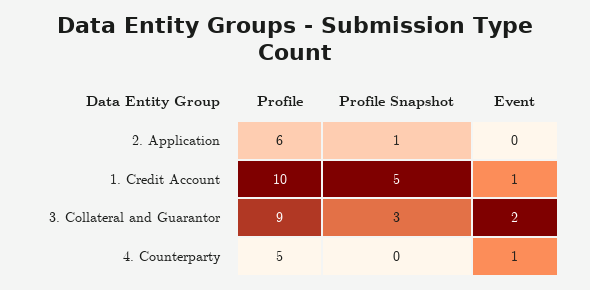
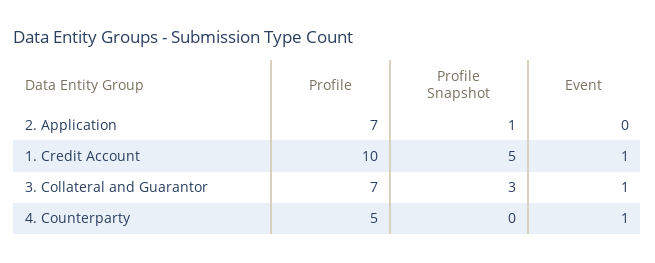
  {
    "Profile": {
-     "2. Application": 6,
+     "2. Application": 7,
      "1. Credit Account": 10,
-     "3. Collateral and Guarantor": 9,
+     "3. Collateral and Guarantor": 7,
      "4. Counterparty": 5
    },
    "Profile Snapshot": {
      "2. Application": 1,
      "1. Credit Account": 5,
      "3. Collateral and Guarantor": 3,
      "4. Counterparty": 0
    },
    "Event": {
      "2. Application": 0,
      "1. Credit Account": 1,
-     "3. Collateral and Guarantor": 2,
+     "3. Collateral and Guarantor": 1,
      "4. Counterparty": 1
    }
  }

